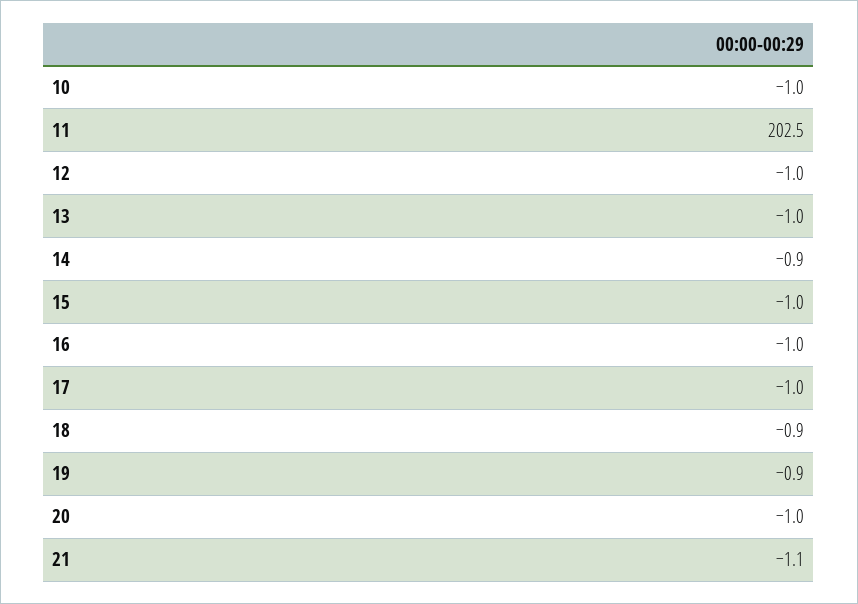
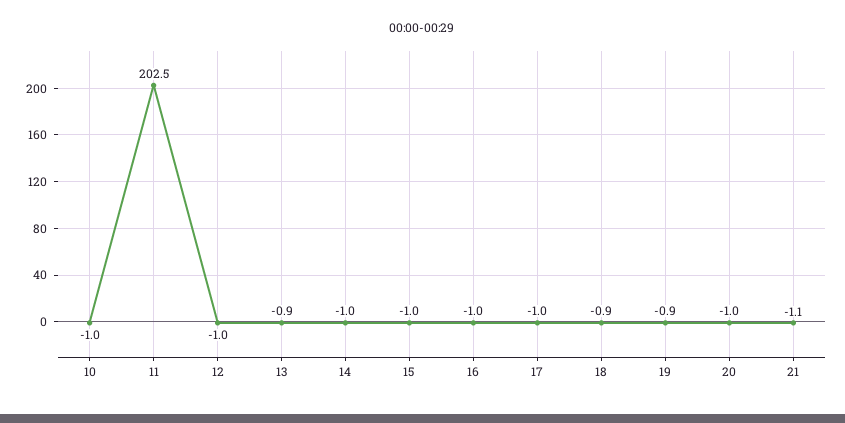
  {
    "10": -1,
    "11": 202.5,
    "12": -1,
-   "13": -1,
+   "13": -0.9,
-   "14": -0.9,
+   "14": -1,
    "15": -1,
    "16": -1,
    "17": -1,
    "18": -0.9,
    "19": -0.9,
    "20": -1,
    "21": -1.1
  }

